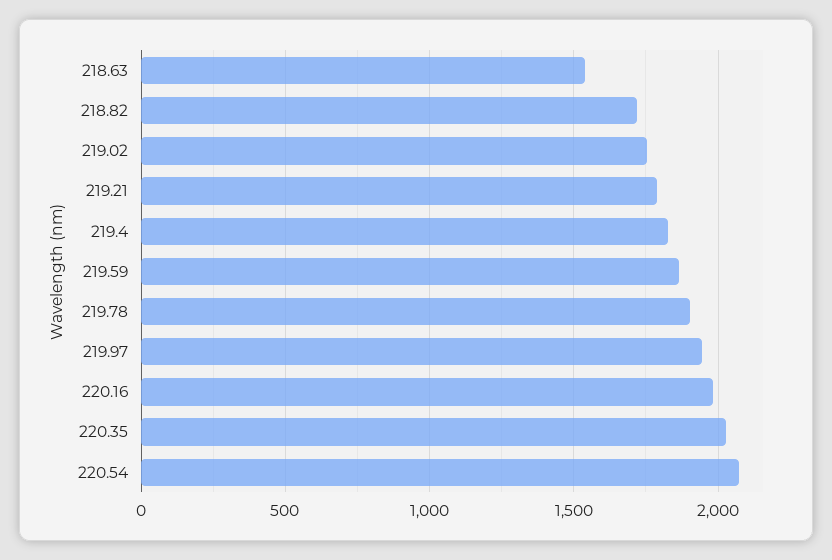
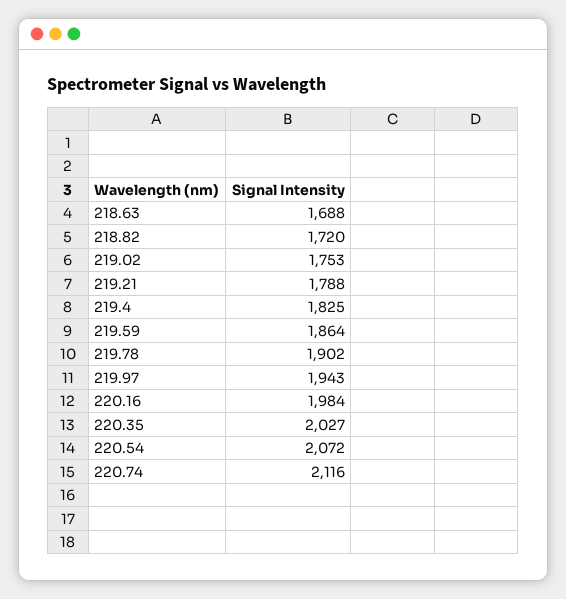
  {
-   "218.63": 1550,
+   "218.63": 1688,
    "218.82": 1720,
    "219.02": 1753,
    "219.21": 1788,
    "219.4": 1825,
    "219.59": 1864,
    "219.78": 1902,
    "219.97": 1943,
    "220.16": 1984,
    "220.35": 2027,
-   "220.54": 2072
+   "220.54": 2072,
+   "220.74": 2116
  }

